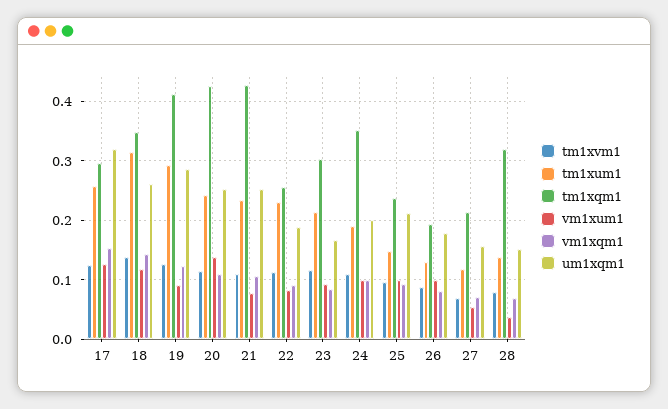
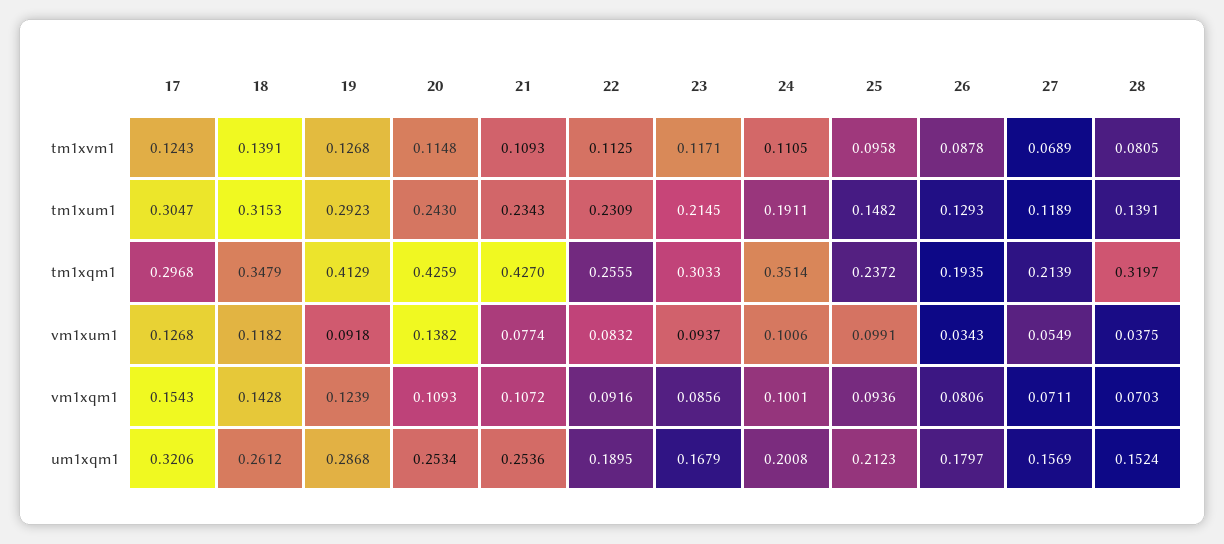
  {
    "tm1xvm1": {
      "17": 0.1243,
      "18": 0.1391,
      "19": 0.1268,
      "20": 0.1148,
      "21": 0.1093,
      "22": 0.1125,
      "23": 0.1171,
      "24": 0.1105,
      "25": 0.0958,
      "26": 0.0878,
      "27": 0.0689,
      "28": 0.0805
    },
    "tm1xum1": {
-     "17": 0.26,
+     "17": 0.3047,
      "18": 0.3153,
      "19": 0.2923,
      "20": 0.243,
      "21": 0.2343,
      "22": 0.2309,
      "23": 0.2145,
      "24": 0.1911,
      "25": 0.1482,
      "26": 0.1293,
      "27": 0.1189,
      "28": 0.1391
    },
    "tm1xqm1": {
      "17": 0.2968,
      "18": 0.3479,
      "19": 0.4129,
      "20": 0.4259,
      "21": 0.427,
      "22": 0.2555,
      "23": 0.3033,
      "24": 0.3514,
      "25": 0.2372,
      "26": 0.1935,
      "27": 0.2139,
      "28": 0.3197
    },
    "vm1xum1": {
      "17": 0.1268,
      "18": 0.1182,
      "19": 0.0918,
      "20": 0.1382,
      "21": 0.0774,
      "22": 0.0832,
      "23": 0.0937,
      "24": 0.1006,
      "25": 0.0991,
-     "26": 0.1,
+     "26": 0.0343,
      "27": 0.0549,
      "28": 0.0375
    },
    "vm1xqm1": {
      "17": 0.1543,
      "18": 0.1428,
      "19": 0.1239,
      "20": 0.1093,
      "21": 0.1072,
      "22": 0.0916,
      "23": 0.0856,
      "24": 0.1001,
      "25": 0.0936,
      "26": 0.0806,
      "27": 0.0711,
      "28": 0.0703
    },
    "um1xqm1": {
      "17": 0.3206,
      "18": 0.2612,
      "19": 0.2868,
      "20": 0.2534,
      "21": 0.2536,
      "22": 0.1895,
      "23": 0.1679,
      "24": 0.2008,
      "25": 0.2123,
      "26": 0.1797,
      "27": 0.1569,
      "28": 0.1524
    }
  }

